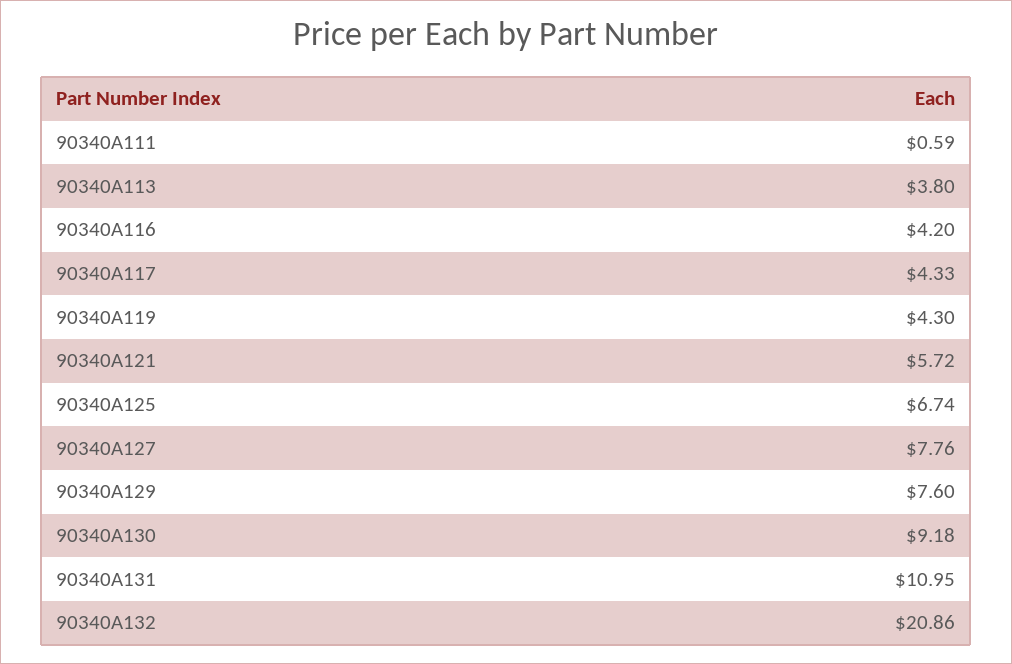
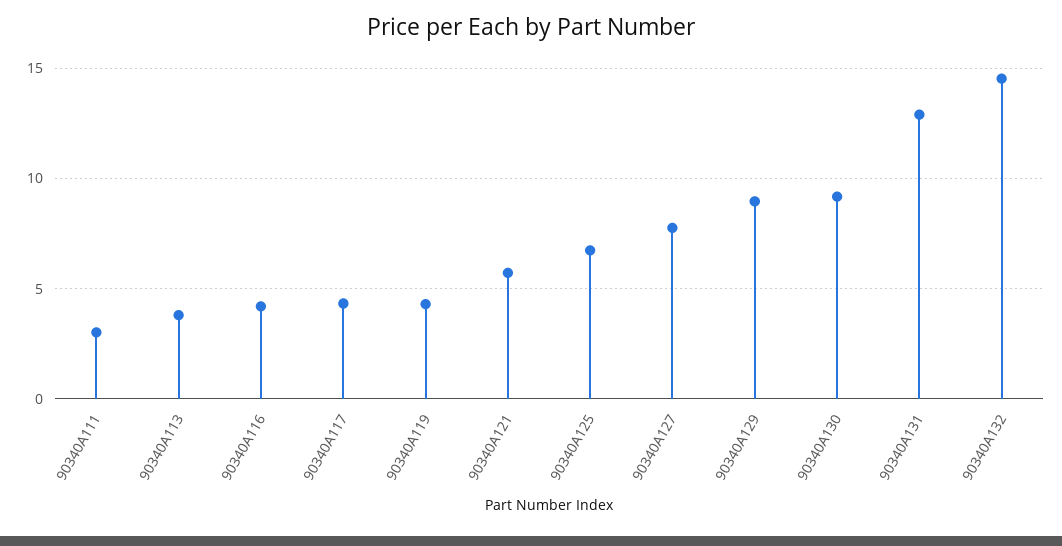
  {
-   "90340A111": 0.59,
+   "90340A111": 3,
    "90340A113": 3.8,
    "90340A116": 4.2,
    "90340A117": 4.33,
    "90340A119": 4.3,
    "90340A121": 5.72,
    "90340A125": 6.74,
    "90340A127": 7.76,
-   "90340A129": 7.6,
+   "90340A129": 9,
    "90340A130": 9.18,
-   "90340A131": 10.95,
+   "90340A131": 13,
-   "90340A132": 20.86
+   "90340A132": 14.5
  }

